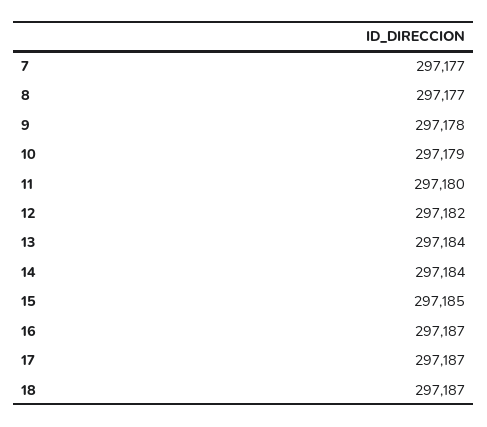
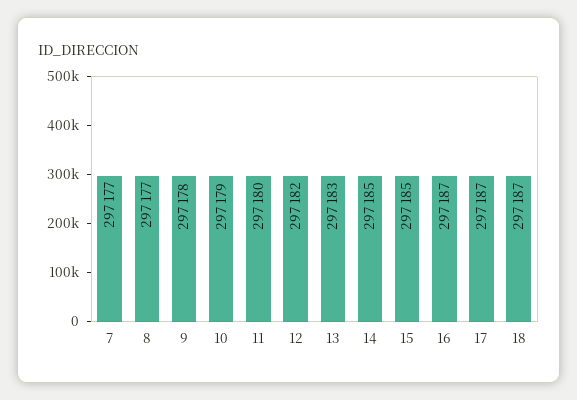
  {
    "7": 297177,
    "8": 297177,
    "9": 297178,
    "10": 297179,
    "11": 297180,
    "12": 297182,
-   "13": 297184,
+   "13": 297183,
-   "14": 297184,
+   "14": 297185,
    "15": 297185,
    "16": 297187,
    "17": 297187,
    "18": 297187
  }

